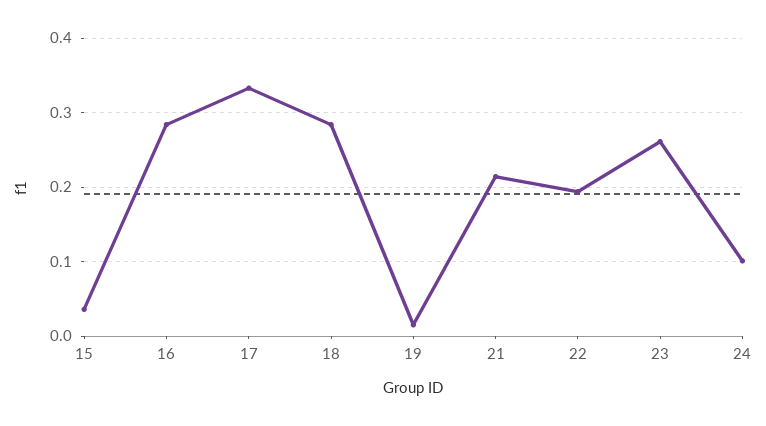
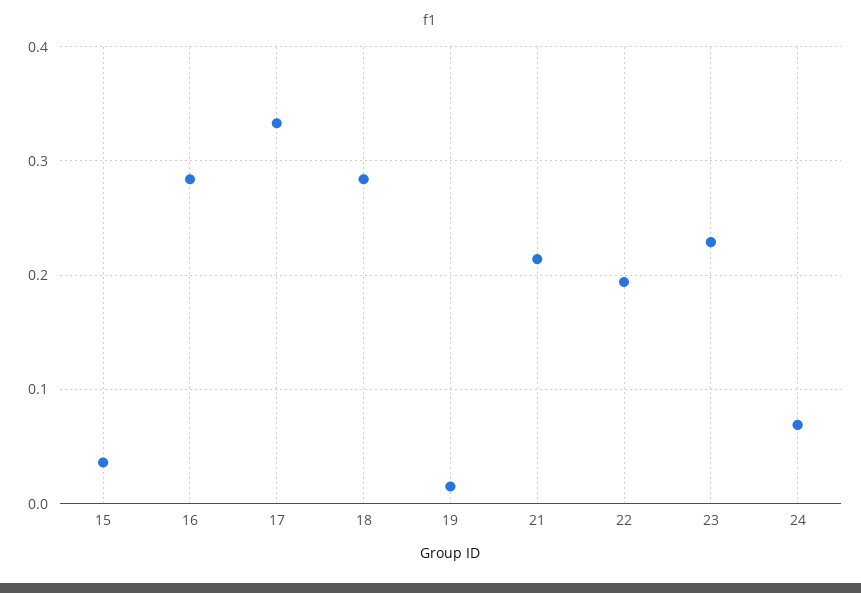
  {
    "15": 0.04,
    "16": 0.28,
    "17": 0.33,
    "18": 0.28,
    "19": 0.02,
    "21": 0.21,
    "22": 0.19,
-   "23": 0.26,
+   "23": 0.23,
-   "24": 0.1
+   "24": 0.07
  }

